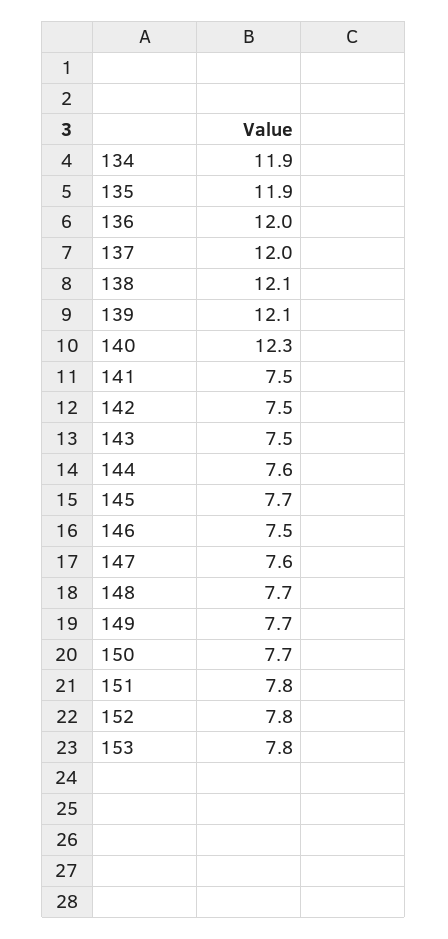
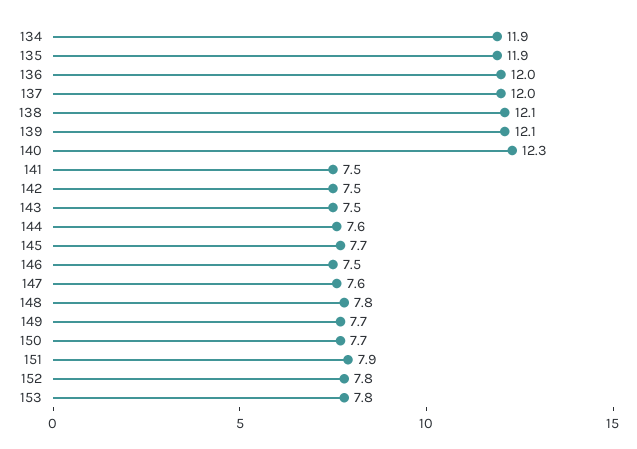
  {
    "134": 11.9,
    "135": 11.9,
    "136": 12,
    "137": 12,
    "138": 12.1,
    "139": 12.1,
    "140": 12.3,
    "141": 7.5,
    "142": 7.5,
    "143": 7.5,
    "144": 7.6,
    "145": 7.7,
    "146": 7.5,
    "147": 7.6,
-   "148": 7.7,
+   "148": 7.8,
    "149": 7.7,
    "150": 7.7,
-   "151": 7.8,
+   "151": 7.9,
    "152": 7.8,
    "153": 7.8
  }

